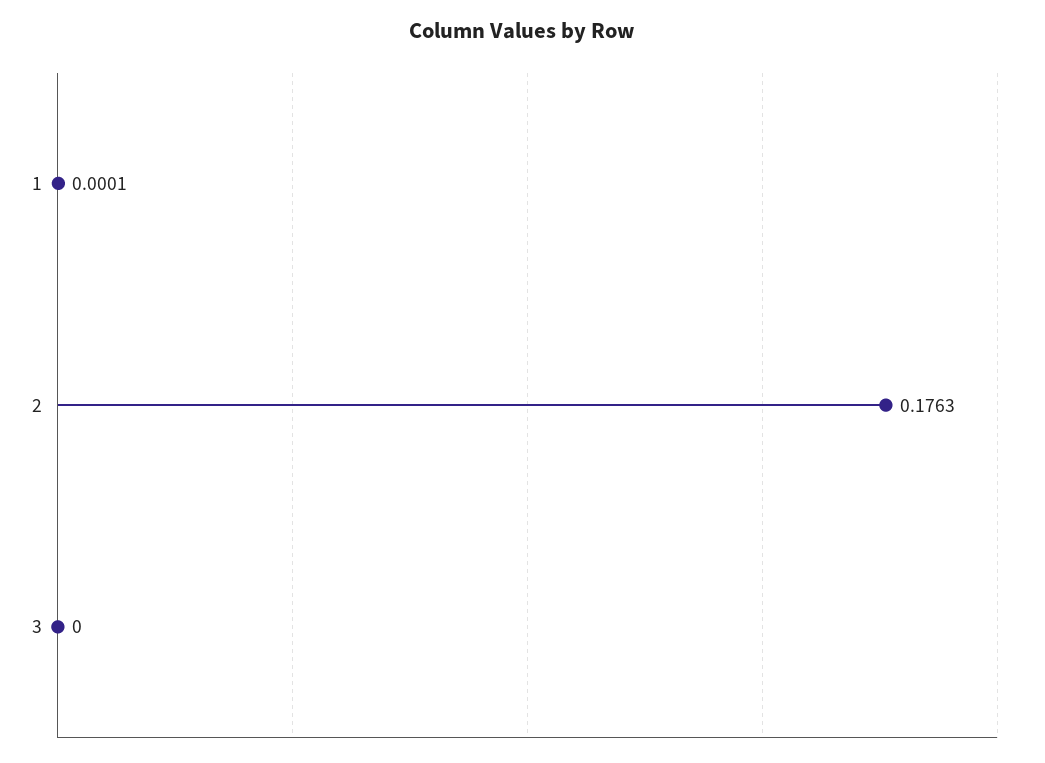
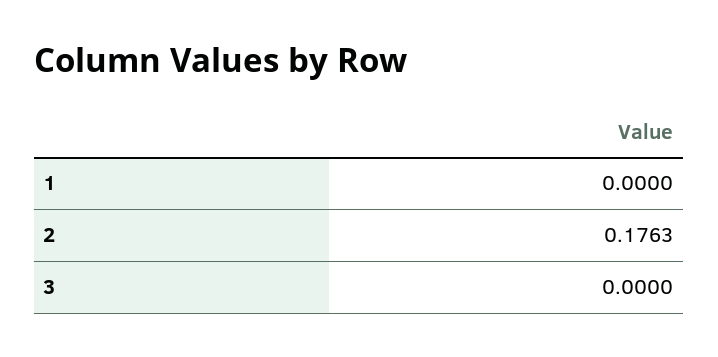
  {
-   "1": 0.0001,
+   "1": 0,
    "2": 0.1763,
    "3": 0
  }

